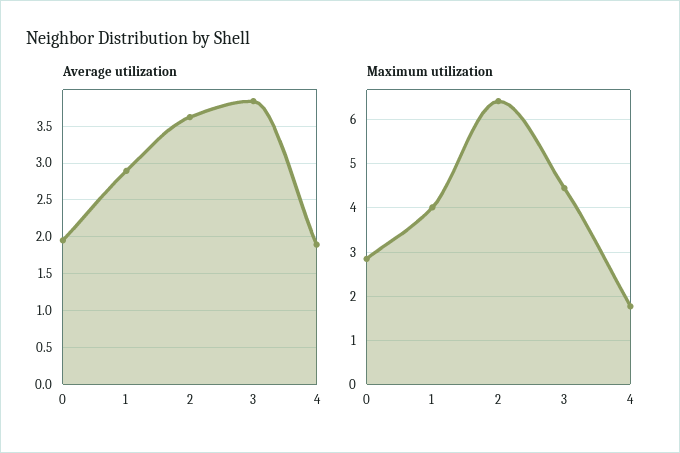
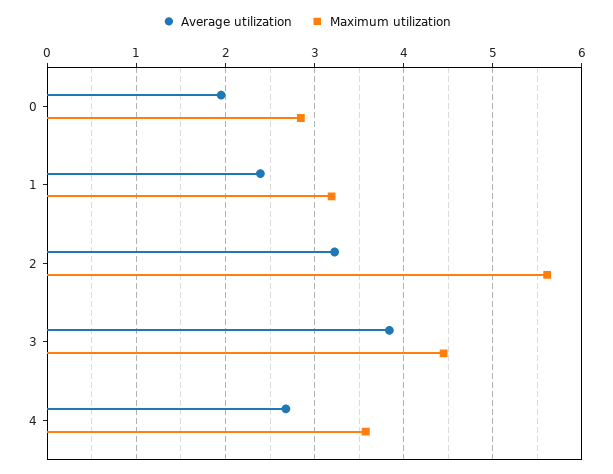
  {
    "Average utilization": {
      "0": 2,
-     "1": 2.9,
+     "1": 2.4,
-     "2": 3.6,
+     "2": 3.2,
      "3": 3.8,
-     "4": 1.9
+     "4": 2.7
    },
    "Maximum utilization": {
      "0": 2.8,
-     "1": 4,
+     "1": 3.2,
-     "2": 6.4,
+     "2": 5.6,
      "3": 4.4,
-     "4": 1.8
+     "4": 3.6
    }
  }

